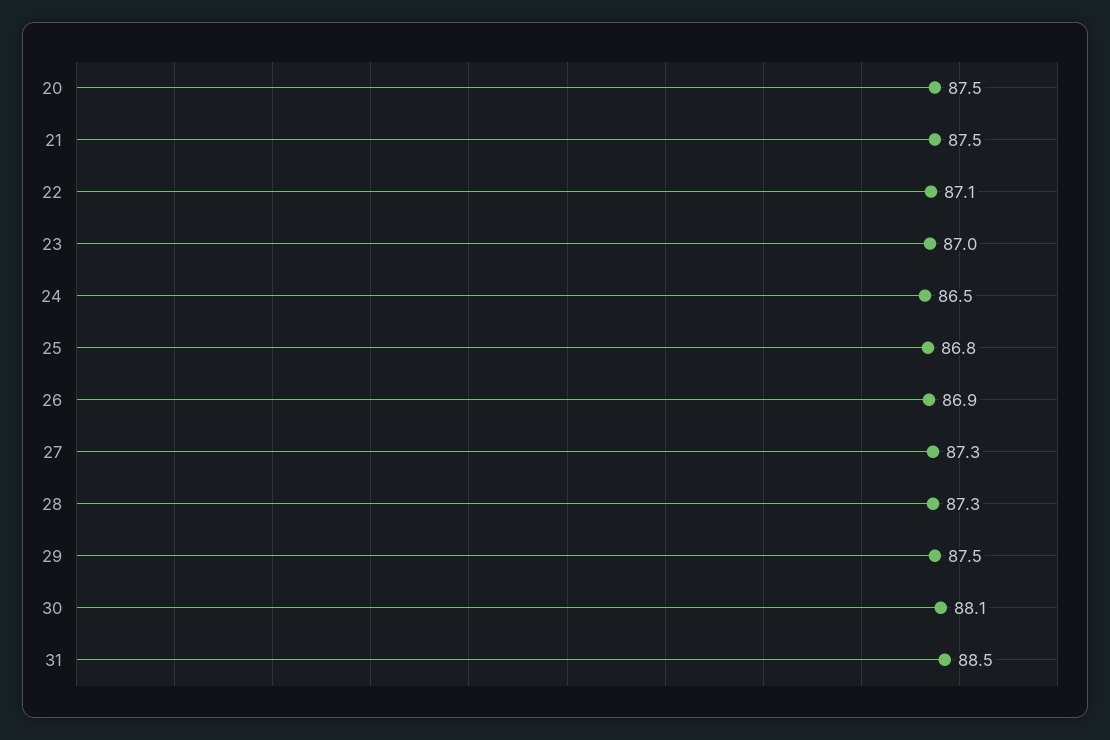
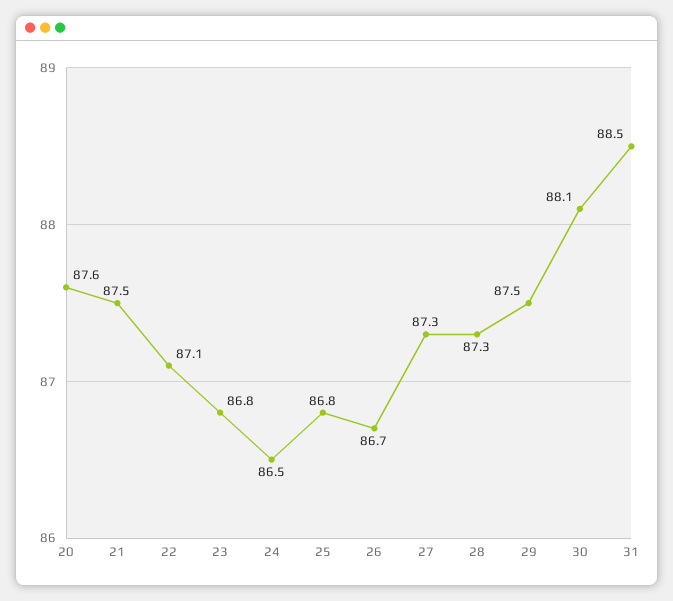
  {
-   "20": 87.5,
+   "20": 87.6,
    "21": 87.5,
    "22": 87.1,
-   "23": 87,
+   "23": 86.8,
    "24": 86.5,
    "25": 86.8,
-   "26": 86.9,
+   "26": 86.7,
    "27": 87.3,
    "28": 87.3,
    "29": 87.5,
    "30": 88.1,
    "31": 88.5
  }

